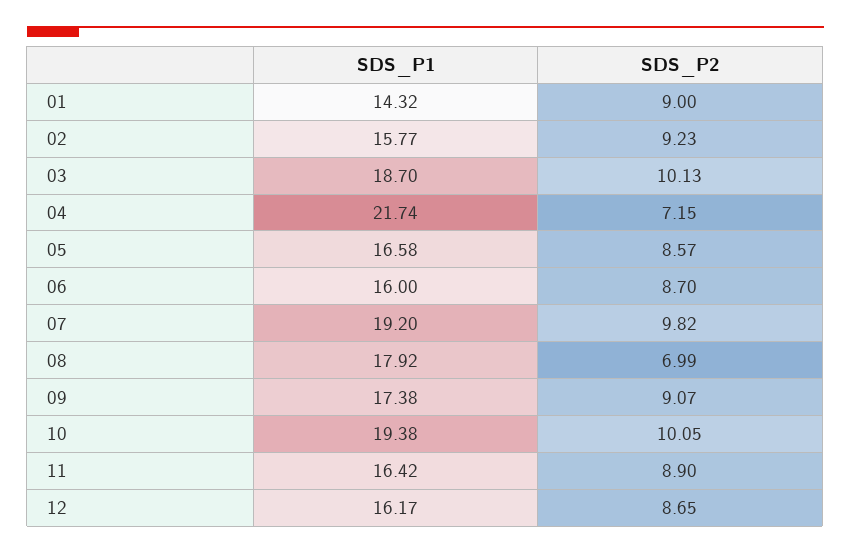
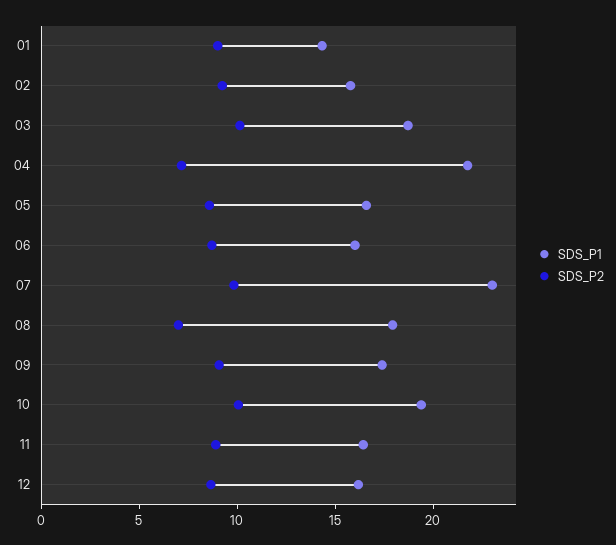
  {
    "SDS_P1": {
      "01": 14.32,
      "02": 15.77,
      "03": 18.7,
      "04": 21.74,
      "05": 16.58,
      "06": 16,
-     "07": 19.2,
+     "07": 23,
      "08": 17.92,
      "09": 17.38,
      "10": 19.38,
      "11": 16.42,
      "12": 16.17
    },
    "SDS_P2": {
      "01": 9,
      "02": 9.23,
      "03": 10.13,
      "04": 7.15,
      "05": 8.57,
      "06": 8.7,
      "07": 9.82,
      "08": 6.99,
      "09": 9.07,
      "10": 10.05,
      "11": 8.9,
      "12": 8.65
    }
  }

